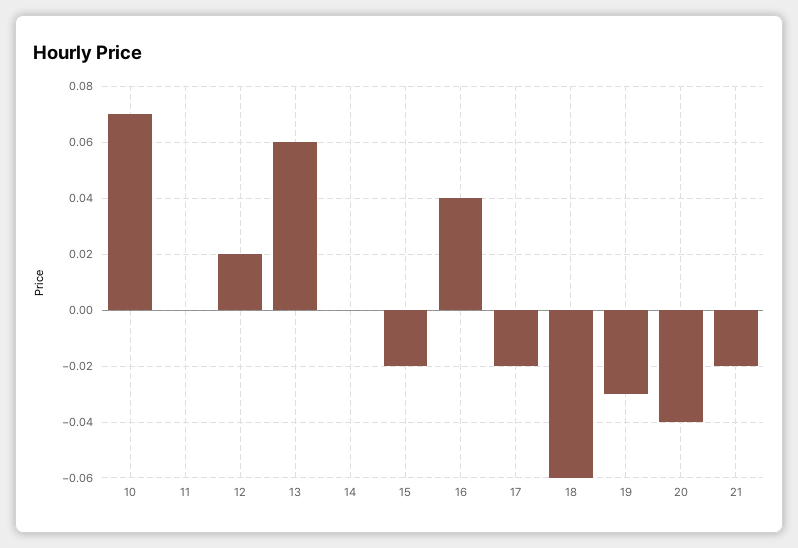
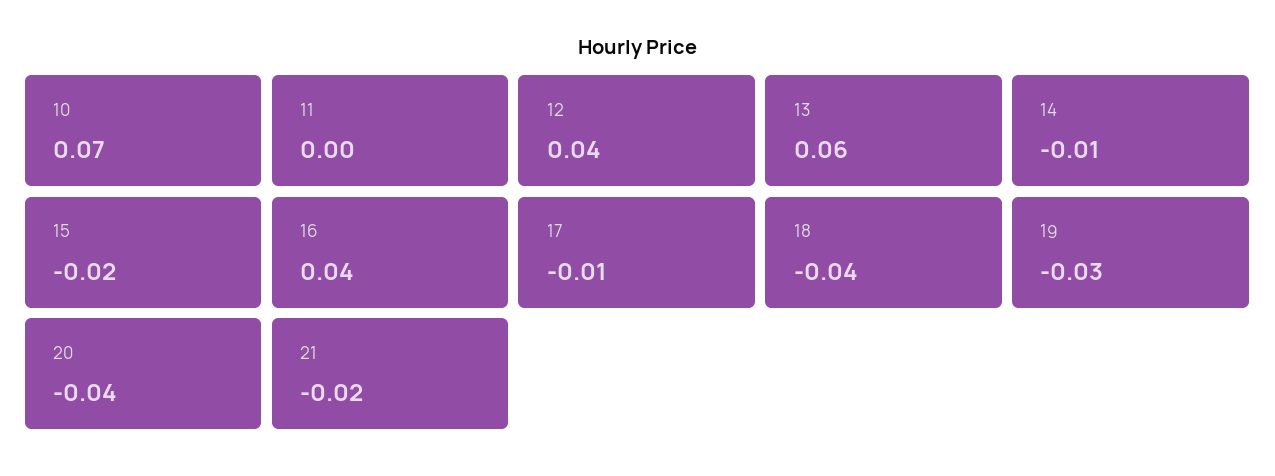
  {
    "10": 0.07,
    "11": 0,
-   "12": 0.02,
+   "12": 0.04,
    "13": 0.06,
-   "14": 0,
+   "14": -0.01,
    "15": -0.02,
    "16": 0.04,
-   "17": -0.02,
+   "17": -0.01,
-   "18": -0.06,
+   "18": -0.04,
    "19": -0.03,
    "20": -0.04,
    "21": -0.02
  }

